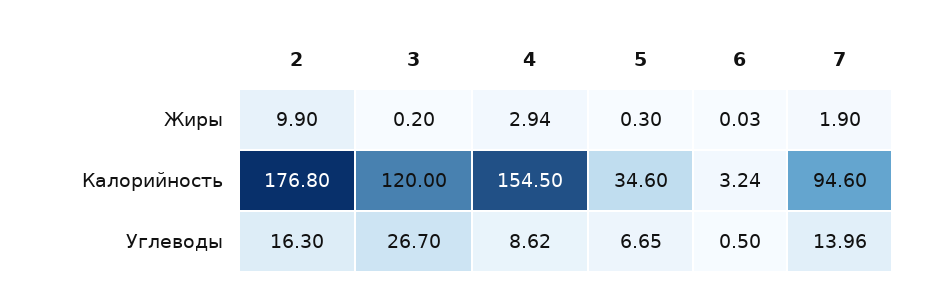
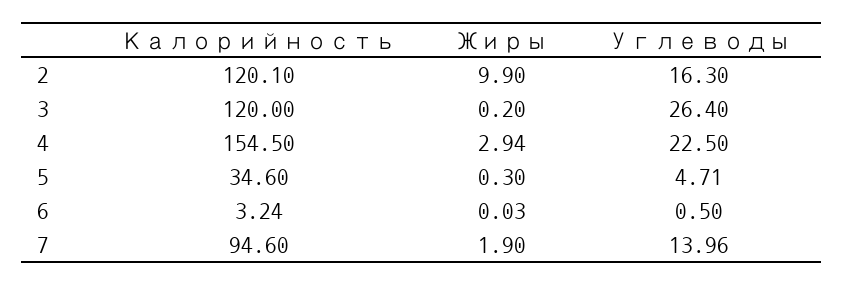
  {
    "2": {
      "Жиры": 9.9,
-     "Калорийность": 176.8,
+     "Калорийность": 120.1,
      "Углеводы": 16.3
    },
    "3": {
      "Жиры": 0.2,
      "Калорийность": 120,
-     "Углеводы": 26.7
+     "Углеводы": 26.4
    },
    "4": {
      "Жиры": 2.94,
      "Калорийность": 154.5,
-     "Углеводы": 8.62
+     "Углеводы": 22.5
    },
    "5": {
      "Жиры": 0.3,
      "Калорийность": 34.6,
-     "Углеводы": 6.65
+     "Углеводы": 4.71
    },
    "6": {
      "Жиры": 0.03,
      "Калорийность": 3.24,
      "Углеводы": 0.5
    },
    "7": {
      "Жиры": 1.9,
      "Калорийность": 94.6,
      "Углеводы": 13.96
    }
  }

